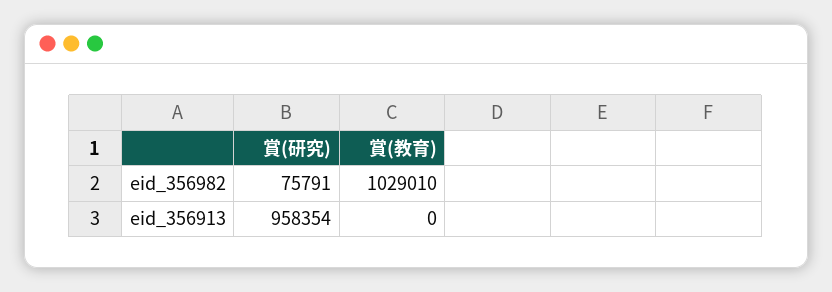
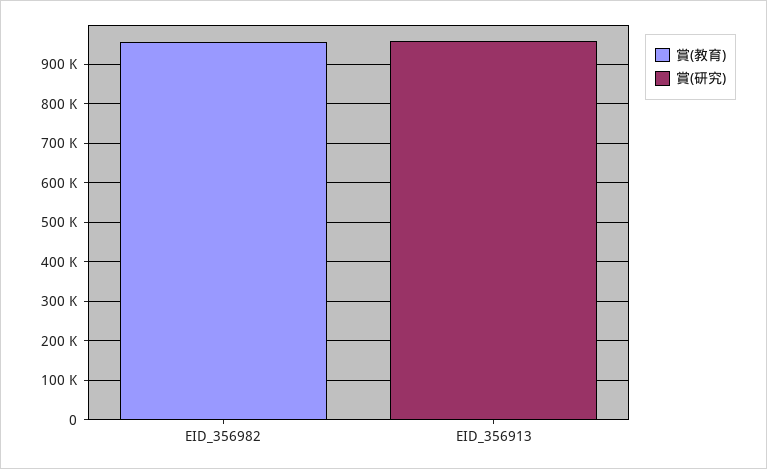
  {
    "賞(研究)": {
-     "eid_356982": 75791,
+     "eid_356982": 0,
      "eid_356913": 958354
    },
    "賞(教育)": {
-     "eid_356982": 1029010,
+     "eid_356982": 950000,
      "eid_356913": 0
    }
  }

